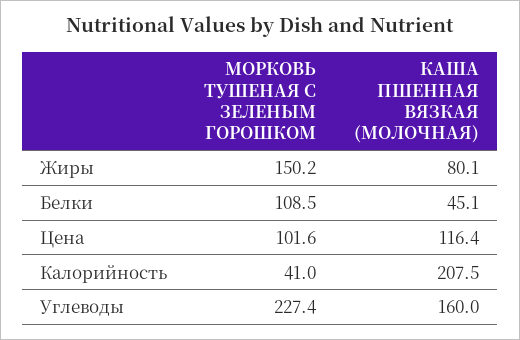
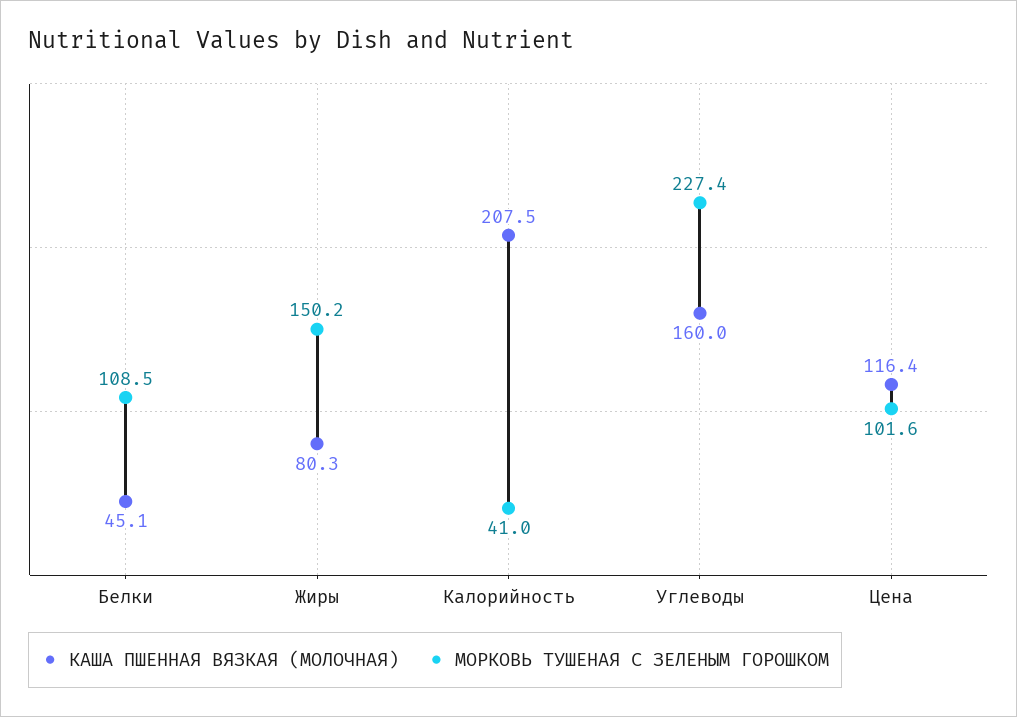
  {
    "МОРКОВЬ ТУШЕНАЯ С ЗЕЛЕНЫМ ГОРОШКОМ": {
      "Жиры": 150.2,
      "Белки": 108.5,
      "Цена": 101.6,
      "Калорийность": 41,
      "Углеводы": 227.4
    },
    "КАША ПШЕННАЯ ВЯЗКАЯ (МОЛОЧНАЯ)": {
-     "Жиры": 80.1,
+     "Жиры": 80.3,
      "Белки": 45.1,
      "Цена": 116.4,
      "Калорийность": 207.5,
      "Углеводы": 160
    }
  }

